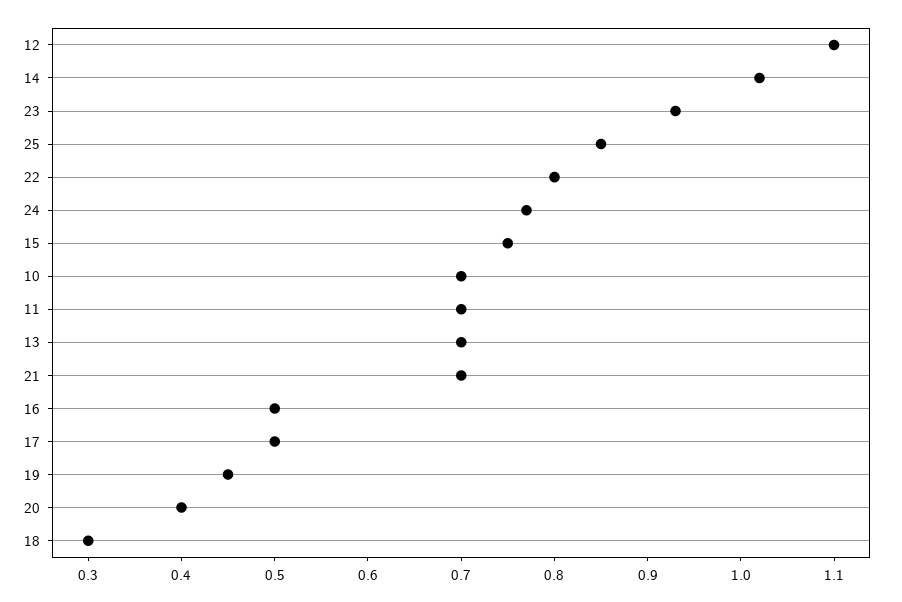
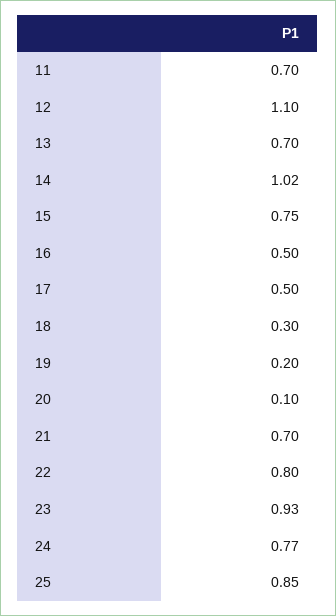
  {
    "12": 1.1,
    "14": 1.02,
    "23": 0.93,
    "25": 0.85,
    "22": 0.8,
    "24": 0.77,
    "15": 0.75,
-   "10": 0.7,
    "11": 0.7,
    "13": 0.7,
    "21": 0.7,
    "16": 0.5,
    "17": 0.5,
-   "19": 0.45,
+   "19": 0.2,
-   "20": 0.4,
+   "20": 0.1,
    "18": 0.3
  }

